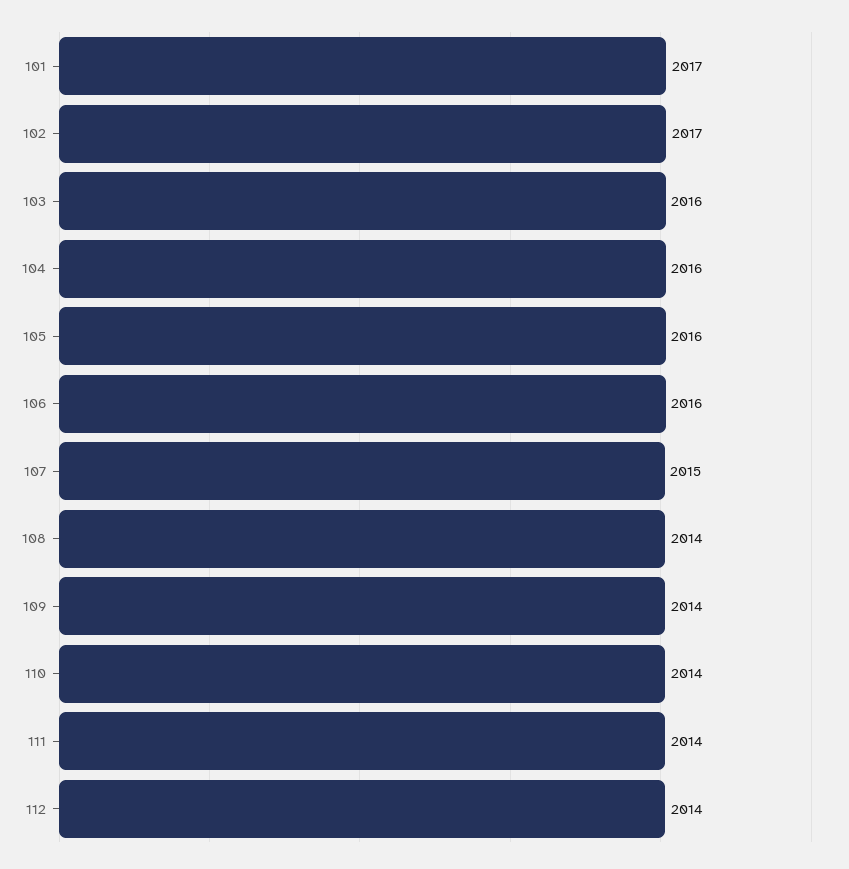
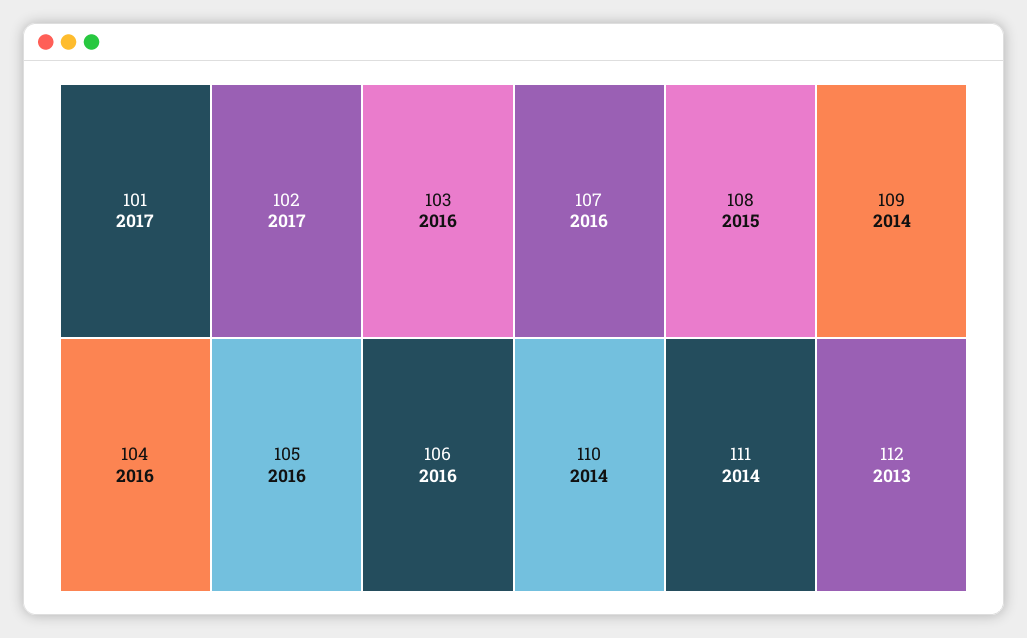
  {
    "101": 2017,
    "102": 2017,
    "103": 2016,
    "104": 2016,
    "105": 2016,
    "106": 2016,
-   "107": 2015,
+   "107": 2016,
-   "108": 2014,
+   "108": 2015,
    "109": 2014,
    "110": 2014,
    "111": 2014,
-   "112": 2014
+   "112": 2013
  }

